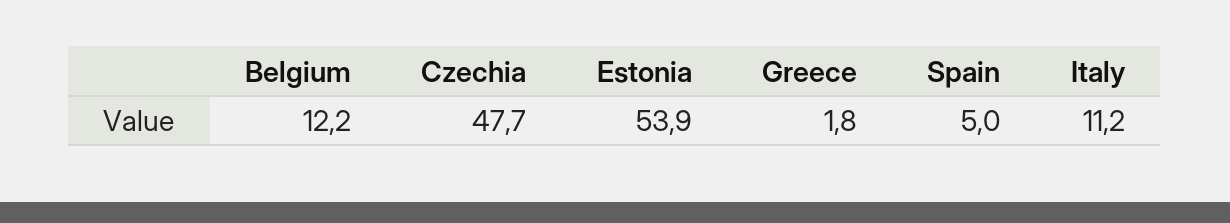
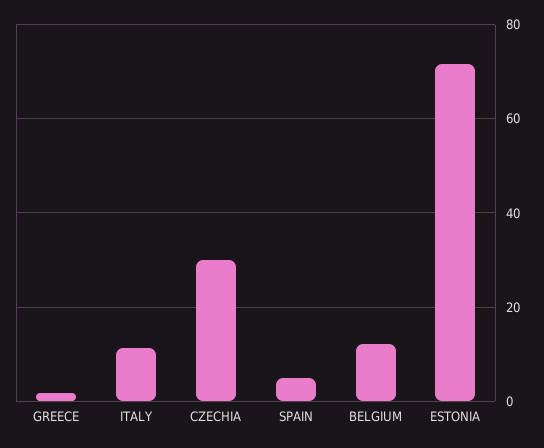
  {
    "Belgium": 12.2,
-   "Czechia": 47.7,
+   "Czechia": 30,
-   "Estonia": 53.9,
+   "Estonia": 72,
    "Greece": 1.8,
    "Spain": 5,
    "Italy": 11.2
  }

